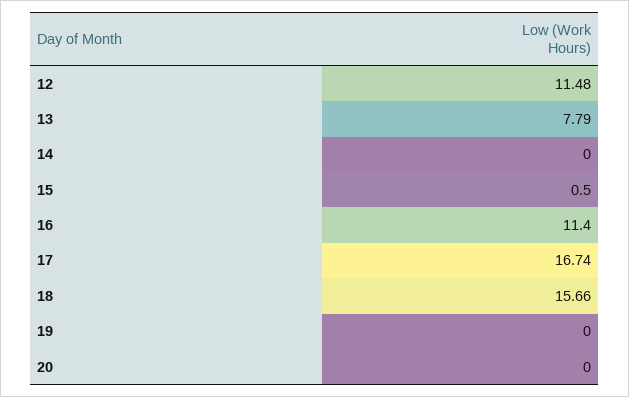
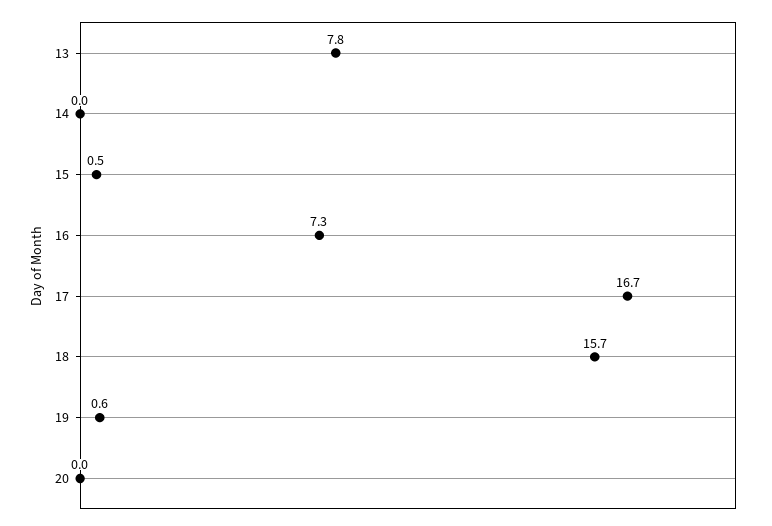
  {
-   "12": 11.48,
    "13": 7.79,
    "14": 0,
    "15": 0.5,
-   "16": 11.4,
+   "16": 7.3,
    "17": 16.74,
    "18": 15.66,
-   "19": 0,
+   "19": 0.6,
    "20": 0
  }

